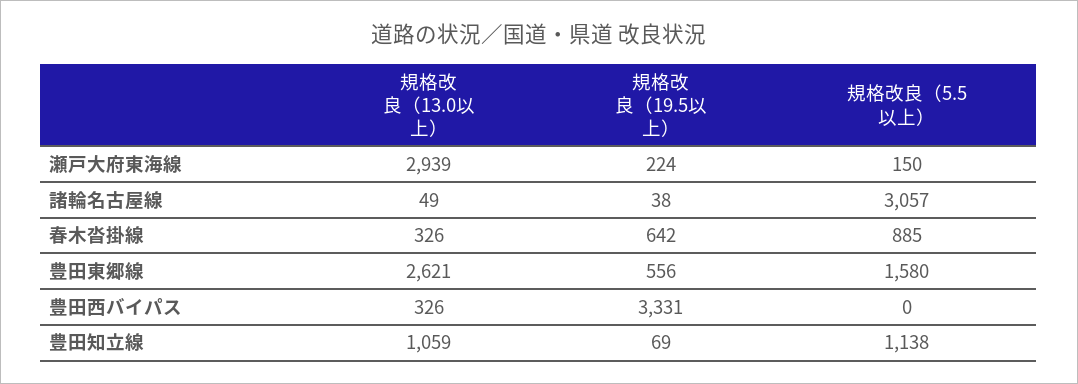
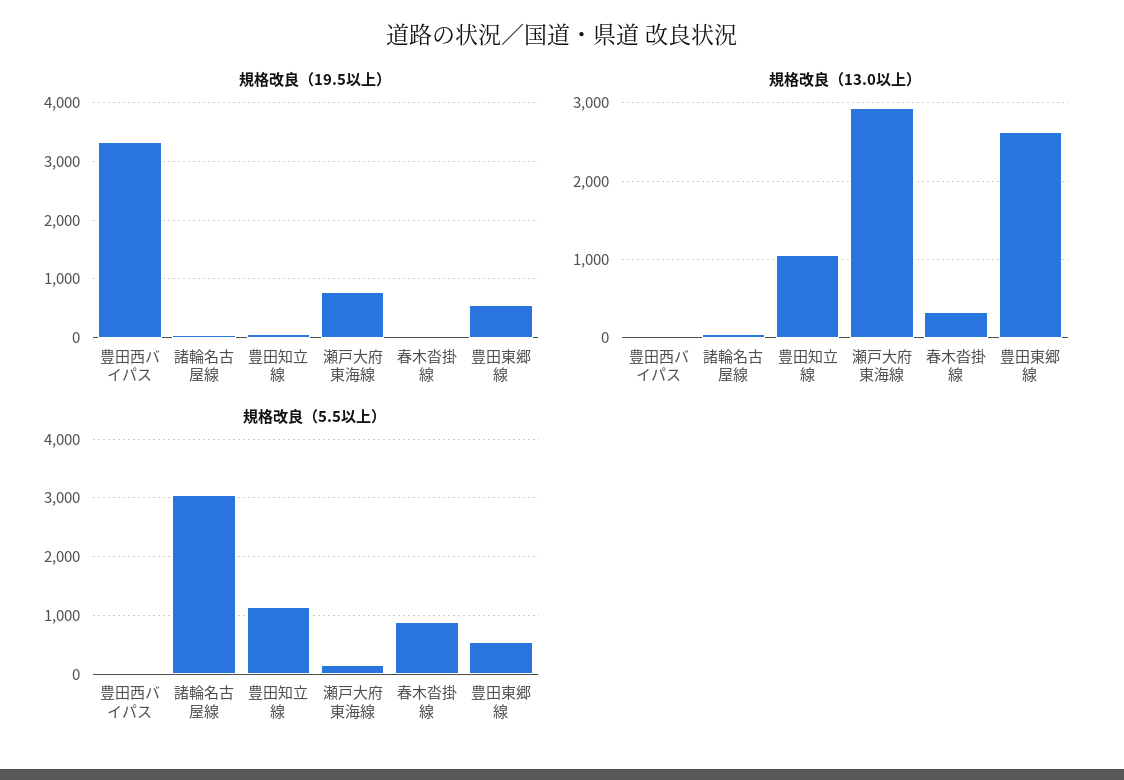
  {
    "規格改良（13.0以上）": {
      "瀬戸大府東海線": 2939,
      "諸輪名古屋線": 49,
      "春木沓掛線": 326,
      "豊田東郷線": 2621,
-     "豊田西バイパス": 326,
+     "豊田西バイパス": 0,
      "豊田知立線": 1059
    },
    "規格改良（19.5以上）": {
-     "瀬戸大府東海線": 224,
+     "瀬戸大府東海線": 800,
      "諸輪名古屋線": 38,
-     "春木沓掛線": 642,
+     "春木沓掛線": 0,
      "豊田東郷線": 556,
      "豊田西バイパス": 3331,
      "豊田知立線": 69
    },
    "規格改良（5.5以上）": {
      "瀬戸大府東海線": 150,
      "諸輪名古屋線": 3057,
      "春木沓掛線": 885,
-     "豊田東郷線": 1580,
+     "豊田東郷線": 600,
      "豊田西バイパス": 0,
      "豊田知立線": 1138
    }
  }

